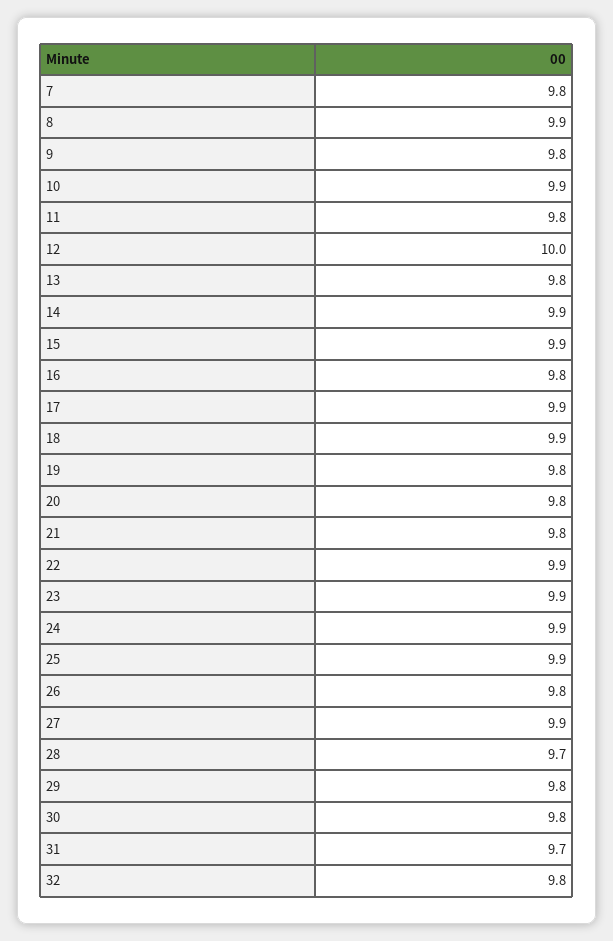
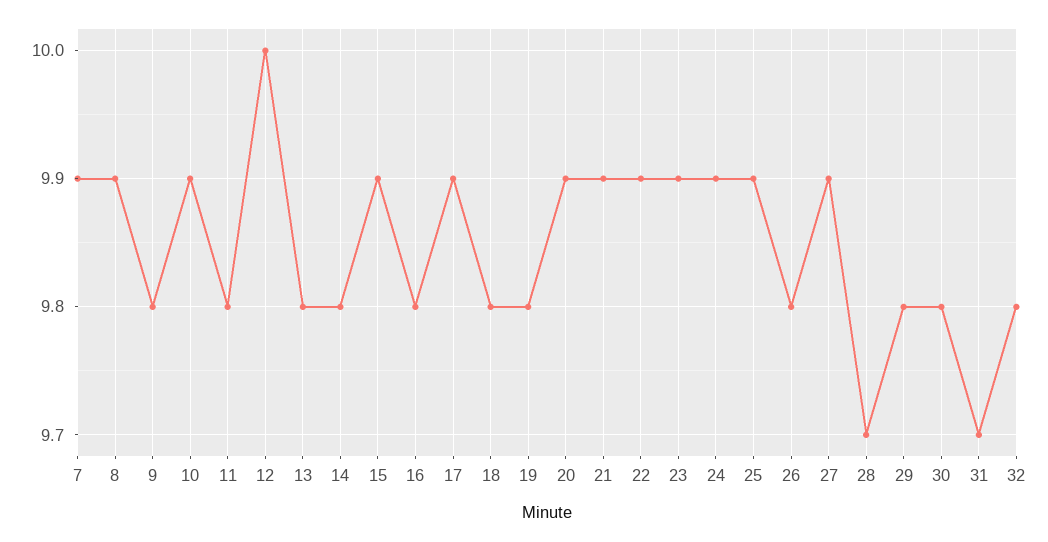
  {
-   "7": 9.8,
+   "7": 9.9,
    "8": 9.9,
    "9": 9.8,
    "10": 9.9,
    "11": 9.8,
    "12": 10,
    "13": 9.8,
-   "14": 9.9,
+   "14": 9.8,
    "15": 9.9,
    "16": 9.8,
    "17": 9.9,
-   "18": 9.9,
+   "18": 9.8,
    "19": 9.8,
-   "20": 9.8,
+   "20": 9.9,
-   "21": 9.8,
+   "21": 9.9,
    "22": 9.9,
    "23": 9.9,
    "24": 9.9,
    "25": 9.9,
    "26": 9.8,
    "27": 9.9,
    "28": 9.7,
    "29": 9.8,
    "30": 9.8,
    "31": 9.7,
    "32": 9.8
  }

